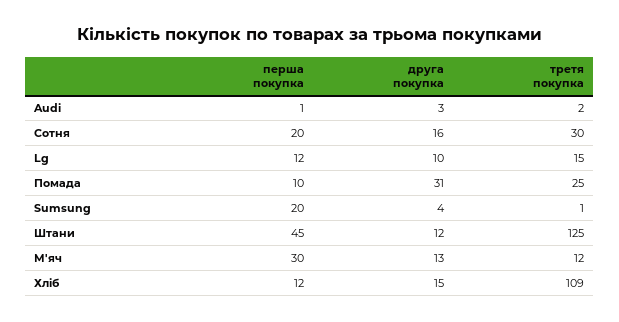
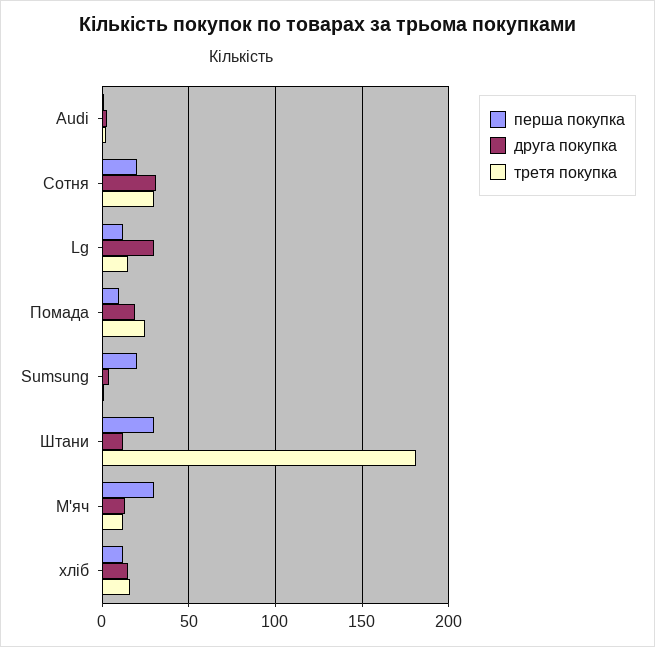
  {
    "перша покупка": {
      "Audi": 1,
      "Сотня": 20,
      "Lg": 12,
      "Помада": 10,
      "Sumsung": 20,
-     "Штани": 45,
+     "Штани": 30,
      "М'яч": 30,
      "Хліб": 12
    },
    "друга покупка": {
      "Audi": 3,
-     "Сотня": 16,
+     "Сотня": 30,
-     "Lg": 10,
+     "Lg": 30,
-     "Помада": 31,
+     "Помада": 20,
      "Sumsung": 4,
      "Штани": 12,
      "М'яч": 13,
      "Хліб": 15
    },
    "третя покупка": {
      "Audi": 2,
      "Сотня": 30,
      "Lg": 15,
      "Помада": 25,
      "Sumsung": 1,
-     "Штани": 125,
+     "Штани": 180,
      "М'яч": 12,
-     "Хліб": 109
+     "Хліб": 15
    }
  }

